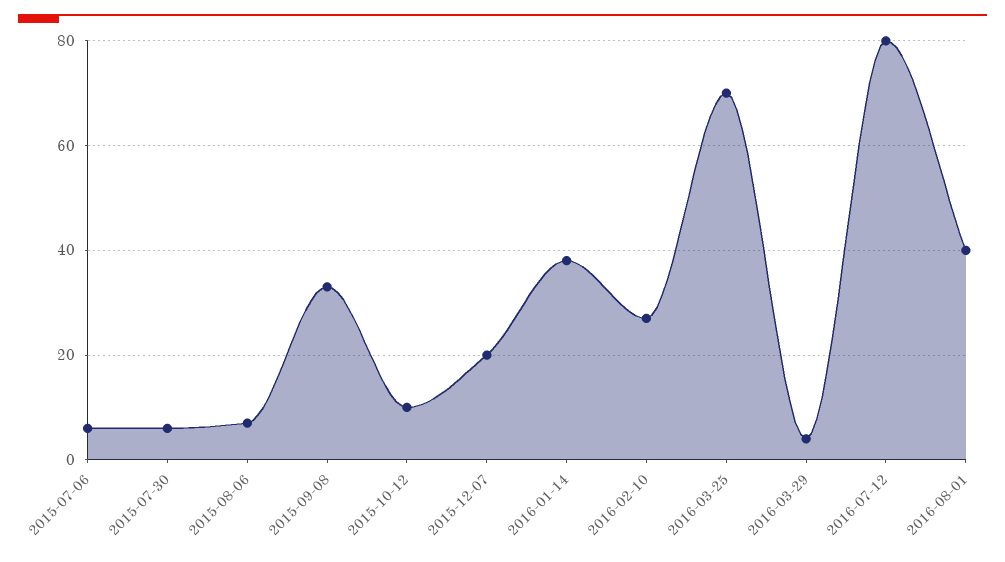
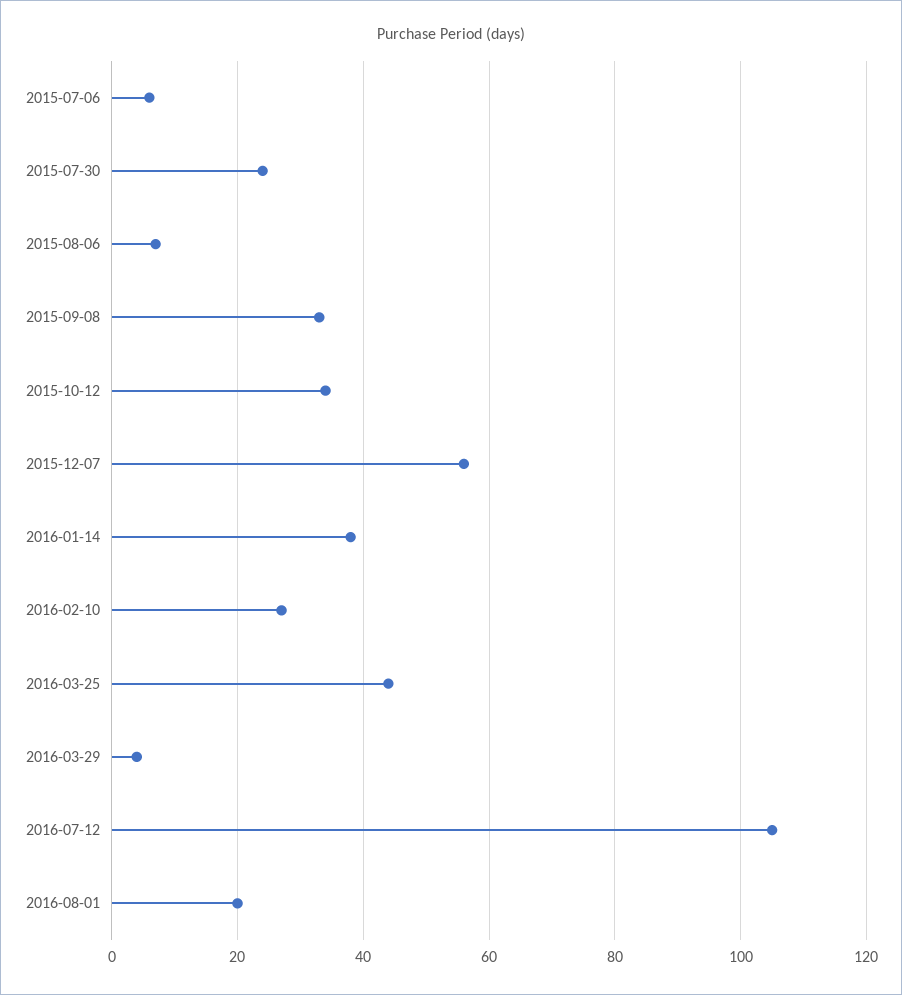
  {
    "2015-07-06": 5,
-   "2015-07-30": 5,
+   "2015-07-30": 25,
    "2015-08-06": 5,
    "2015-09-08": 35,
-   "2015-10-12": 10,
+   "2015-10-12": 35,
-   "2015-12-07": 20,
+   "2015-12-07": 55,
    "2016-01-14": 40,
    "2016-02-10": 25,
-   "2016-03-25": 70,
+   "2016-03-25": 45,
    "2016-03-29": 5,
-   "2016-07-12": 80,
+   "2016-07-12": 105,
-   "2016-08-01": 40
+   "2016-08-01": 20
  }

